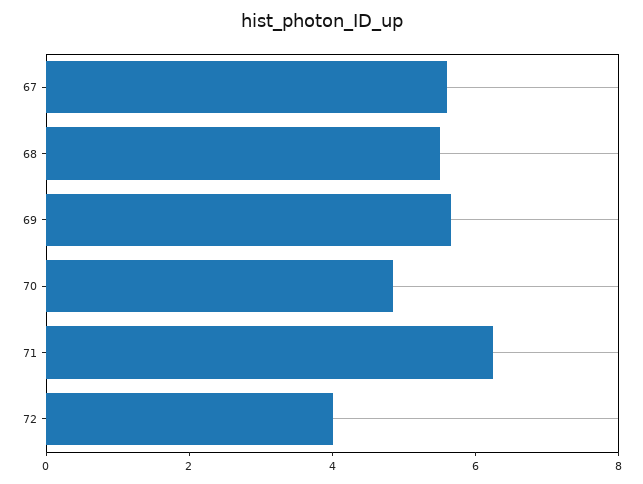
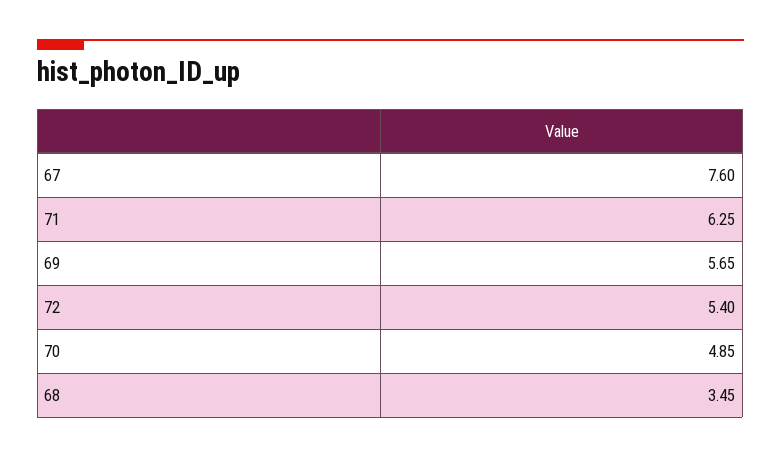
  {
-   "67": 5.5,
+   "67": 7.6,
-   "68": 5.5,
+   "68": 3.45,
    "69": 5.65,
    "70": 4.85,
    "71": 6.25,
-   "72": 4
+   "72": 5.4
  }

